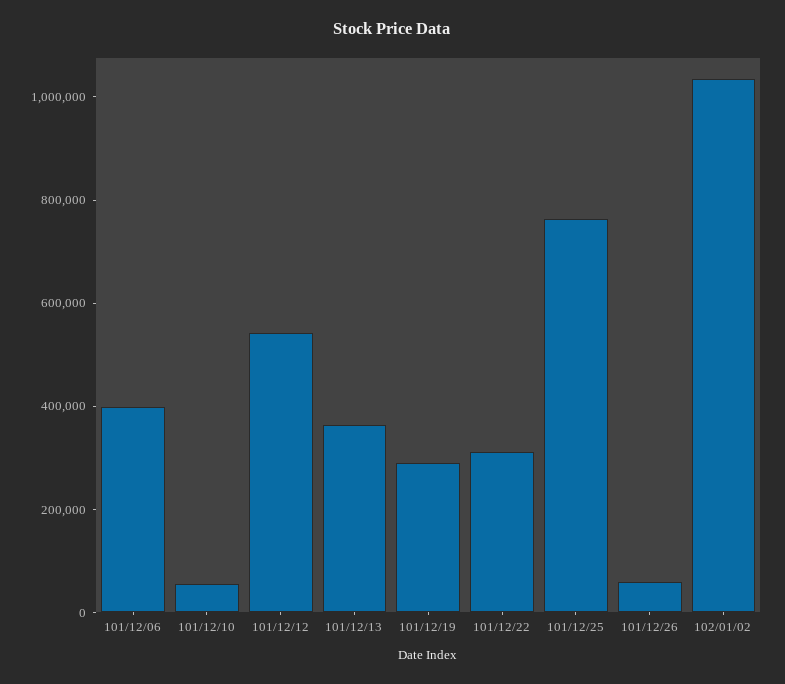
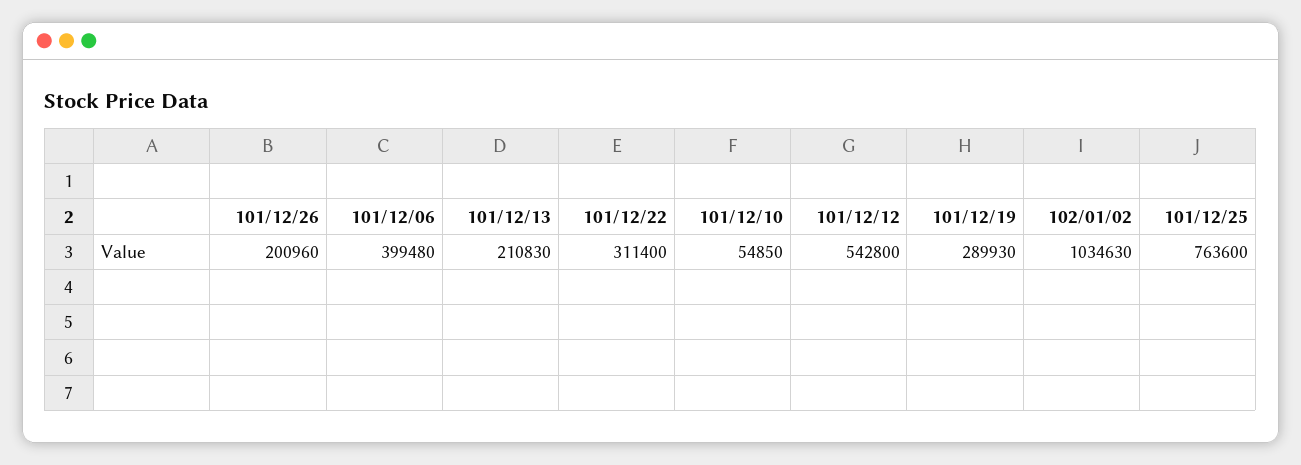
  {
    "101/12/06": 399480,
    "101/12/10": 54850,
    "101/12/12": 542800,
-   "101/12/13": 350000,
+   "101/12/13": 210830,
    "101/12/19": 289930,
    "101/12/22": 311400,
    "101/12/25": 763600,
-   "101/12/26": 50000,
+   "101/12/26": 200960,
    "102/01/02": 1034630
  }

